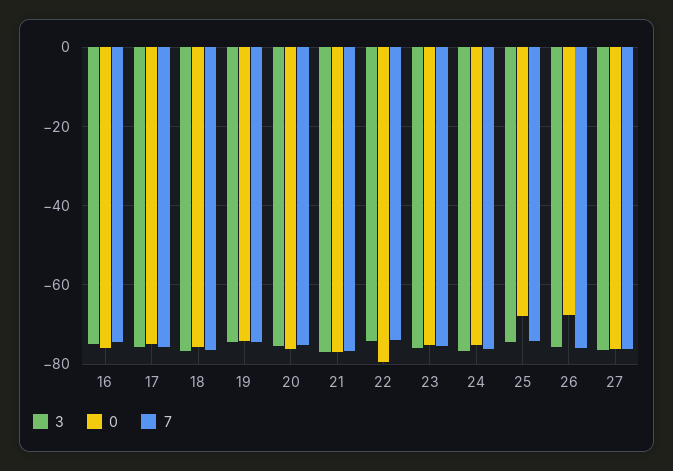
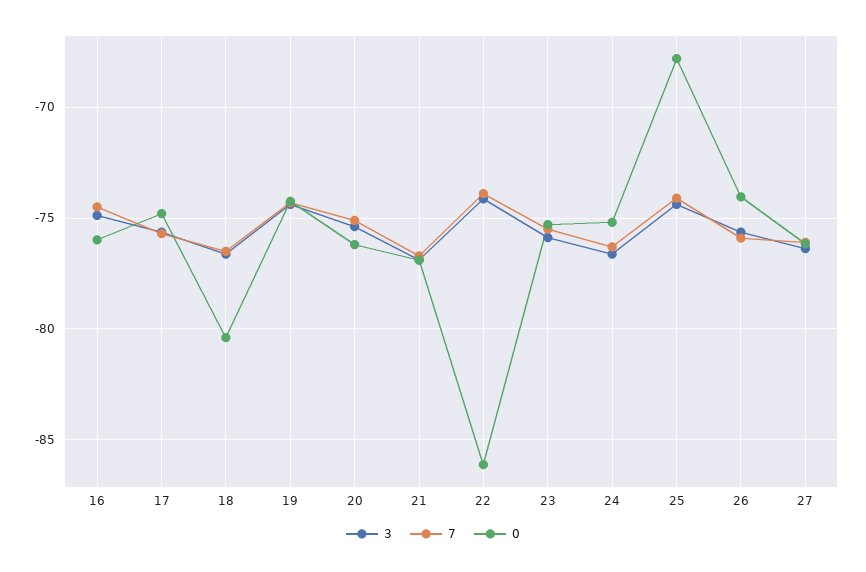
  {
    "3": {
      "16": -75,
      "17": -75.5,
      "18": -76.5,
      "19": -74.5,
      "20": -75.5,
      "21": -77,
      "22": -74,
      "23": -76,
      "24": -76.5,
      "25": -74.5,
      "26": -75.5,
      "27": -76.5
    },
    "0": {
      "16": -76,
      "17": -75,
-     "18": -76,
+     "18": -80.5,
      "19": -74.5,
      "20": -76,
      "21": -77,
-     "22": -80,
+     "22": -86,
      "23": -75.5,
      "24": -75,
      "25": -68,
-     "26": -68,
+     "26": -74,
      "27": -76
    },
    "7": {
      "16": -74.5,
      "17": -75.5,
      "18": -76.5,
      "19": -74.5,
      "20": -75,
      "21": -76.5,
      "22": -74,
      "23": -75.5,
      "24": -76.5,
      "25": -74,
      "26": -76,
      "27": -76
    }
  }

